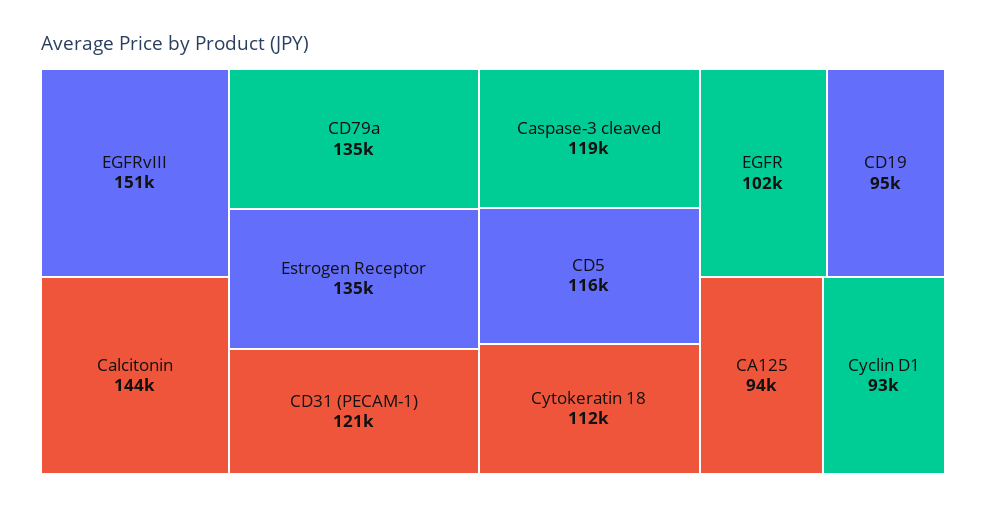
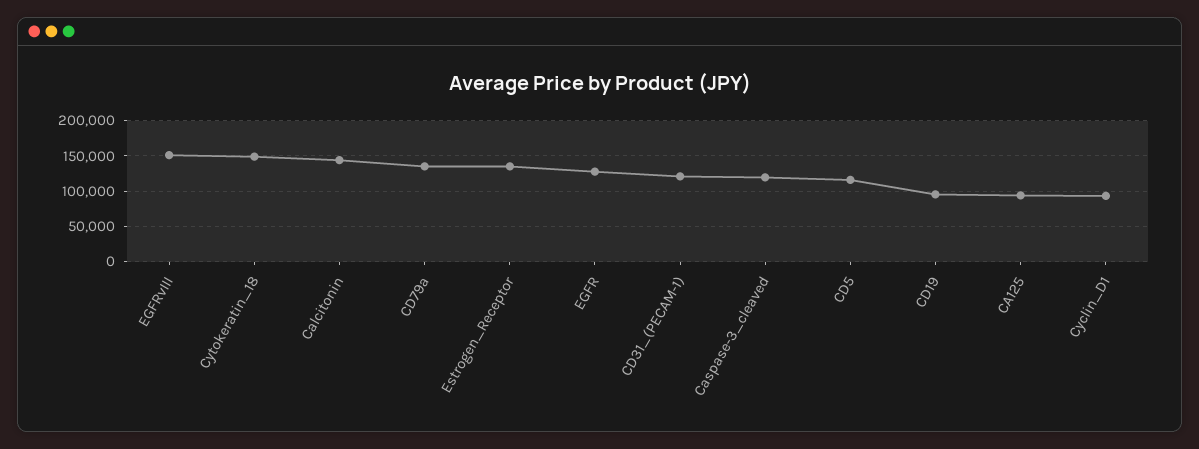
  {
    "EGFRvIII": 151000,
    "Calcitonin": 144000,
    "CD79a": 135000,
    "Estrogen Receptor": 135000,
    "CD31 (PECAM-1)": 121000,
    "Caspase-3 cleaved": 119000,
    "CD5": 116000,
-   "Cytokeratin 18": 112000,
+   "Cytokeratin 18": 150000,
-   "EGFR": 102000,
+   "EGFR": 130000,
    "CD19": 95000,
    "CA125": 94000,
    "Cyclin D1": 93000
  }

